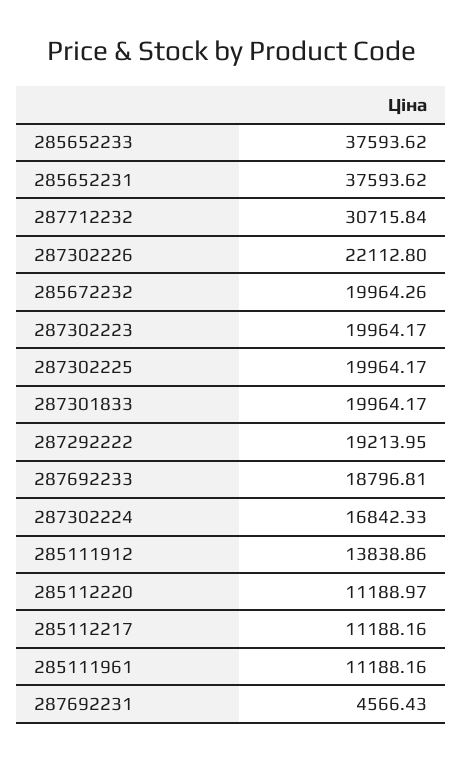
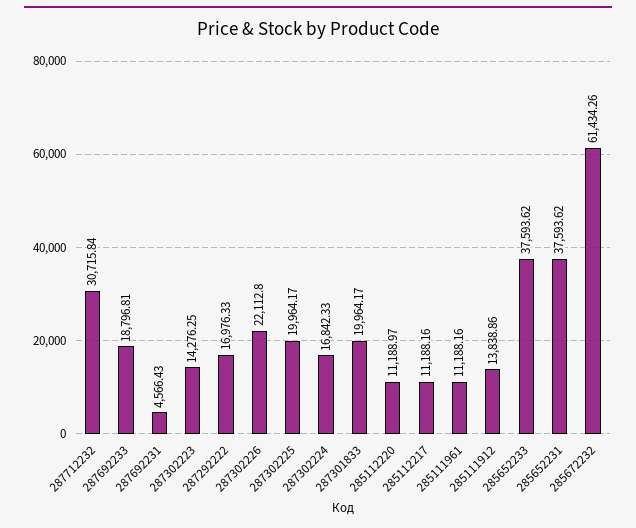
  {
    "285652233": 37593.62,
    "285652231": 37593.62,
    "287712232": 30715.84,
    "287302226": 22112.8,
-   "285672232": 19964.26,
+   "285672232": 61434.26,
-   "287302223": 19964.17,
+   "287302223": 14276.25,
    "287302225": 19964.17,
    "287301833": 19964.17,
-   "287292222": 19213.95,
+   "287292222": 16976.33,
    "287692233": 18796.81,
    "287302224": 16842.33,
    "285111912": 13838.86,
    "285112220": 11188.97,
    "285112217": 11188.16,
    "285111961": 11188.16,
    "287692231": 4566.43
  }

